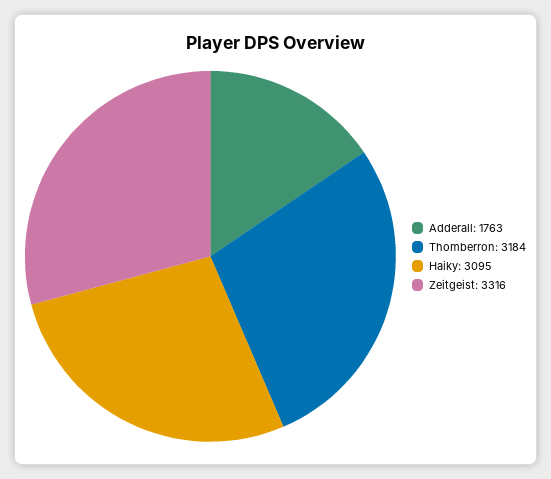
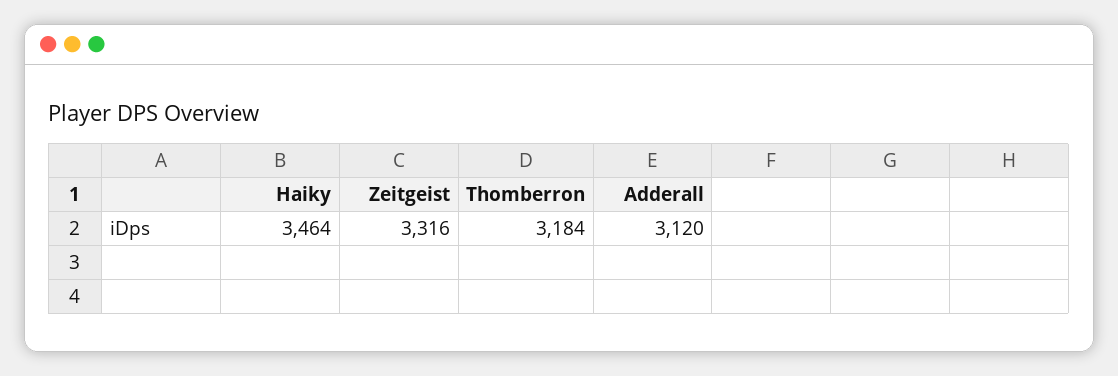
  {
-   "Adderall": 1763,
+   "Adderall": 3120,
    "Thomberron": 3184,
-   "Haiky": 3095,
+   "Haiky": 3464,
    "Zeitgeist": 3316
  }

